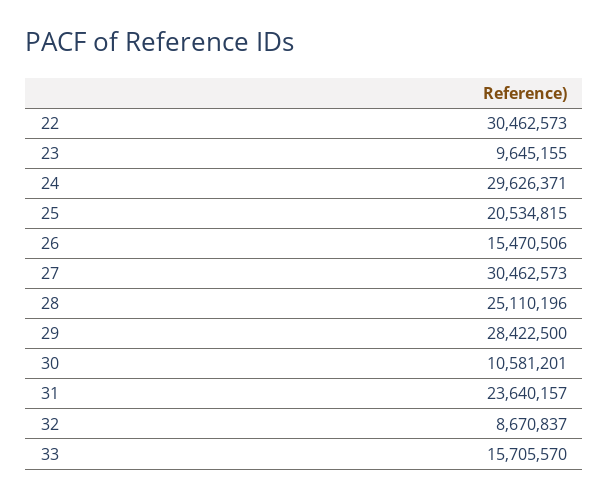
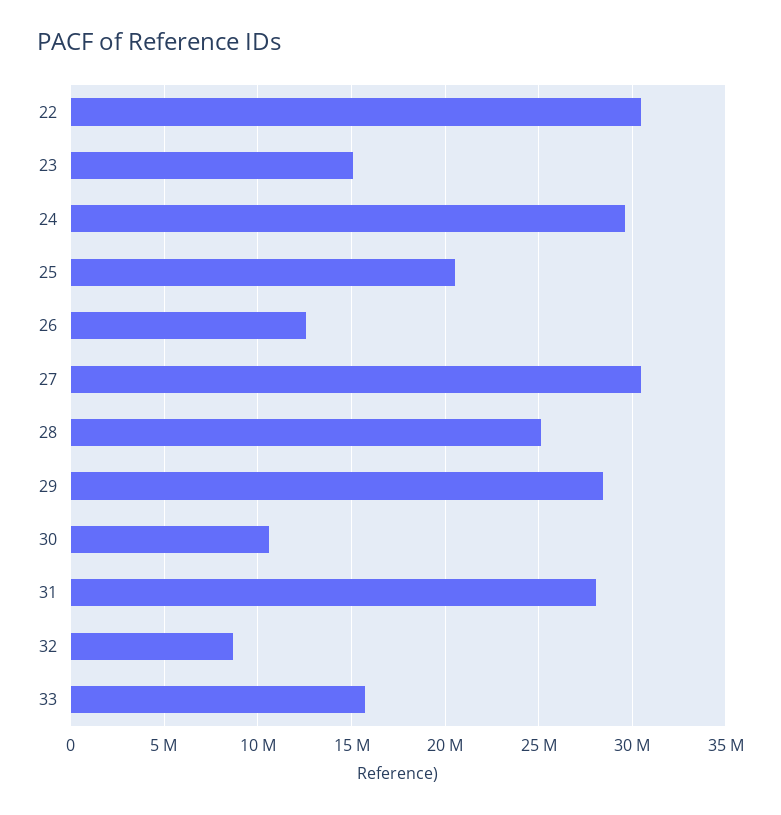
  {
    "22": 30462573,
-   "23": 9645155,
+   "23": 15000000,
    "24": 29626371,
    "25": 20534815,
-   "26": 15470506,
+   "26": 12500000,
    "27": 30462573,
    "28": 25110196,
    "29": 28422500,
    "30": 10581201,
-   "31": 23640157,
+   "31": 28000000,
    "32": 8670837,
    "33": 15705570
  }

